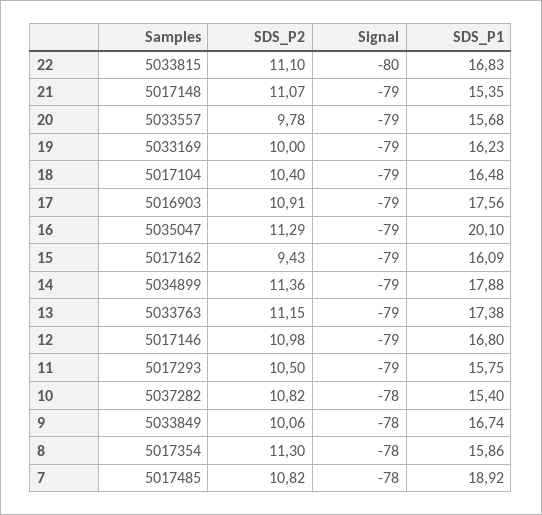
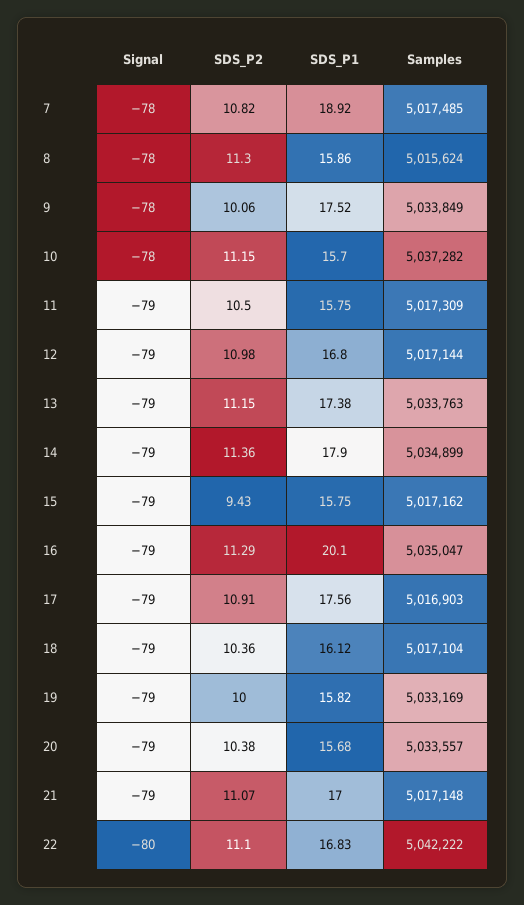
  {
    "Samples": {
-     "22": 5033815,
+     "22": 5042222,
      "21": 5017148,
      "20": 5033557,
      "19": 5033169,
      "18": 5017104,
      "17": 5016903,
      "16": 5035047,
      "15": 5017162,
      "14": 5034899,
      "13": 5033763,
-     "12": 5017146,
+     "12": 5017144,
-     "11": 5017293,
+     "11": 5017309,
      "10": 5037282,
      "9": 5033849,
-     "8": 5017354,
+     "8": 5015624,
      "7": 5017485
    },
    "SDS_P2": {
      "22": 11.1,
      "21": 11.07,
-     "20": 9.78,
+     "20": 10.38,
      "19": 10,
-     "18": 10.4,
+     "18": 10.36,
      "17": 10.91,
      "16": 11.29,
      "15": 9.43,
      "14": 11.36,
      "13": 11.15,
      "12": 10.98,
      "11": 10.5,
-     "10": 10.82,
+     "10": 11.15,
      "9": 10.06,
      "8": 11.3,
      "7": 10.82
    },
    "Signal": {
      "22": -80,
      "21": -79,
      "20": -79,
      "19": -79,
      "18": -79,
      "17": -79,
      "16": -79,
      "15": -79,
      "14": -79,
      "13": -79,
      "12": -79,
      "11": -79,
      "10": -78,
      "9": -78,
      "8": -78,
      "7": -78
    },
    "SDS_P1": {
      "22": 16.83,
-     "21": 15.35,
+     "21": 17,
      "20": 15.68,
-     "19": 16.23,
+     "19": 15.82,
-     "18": 16.48,
+     "18": 16.12,
      "17": 17.56,
      "16": 20.1,
-     "15": 16.09,
+     "15": 15.75,
-     "14": 17.88,
+     "14": 17.9,
      "13": 17.38,
      "12": 16.8,
      "11": 15.75,
-     "10": 15.4,
+     "10": 15.7,
-     "9": 16.74,
+     "9": 17.52,
      "8": 15.86,
      "7": 18.92
    }
  }

